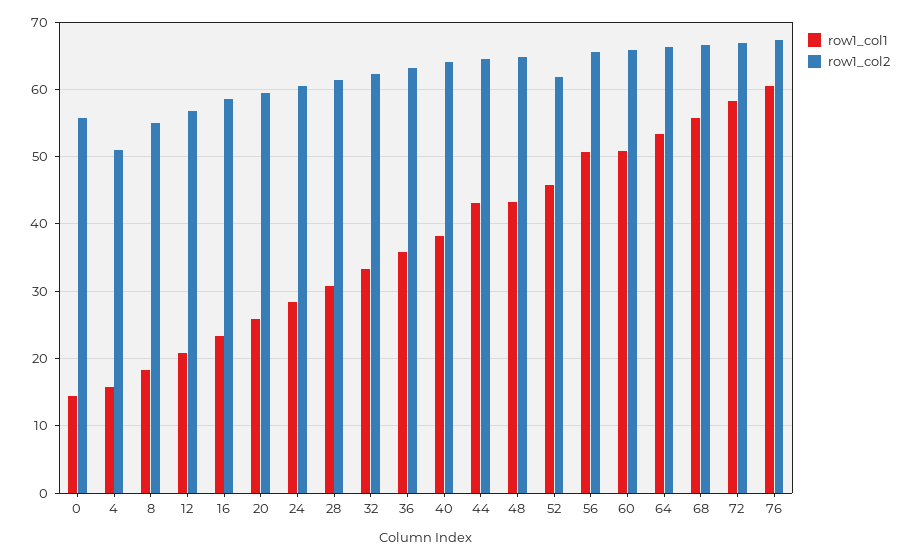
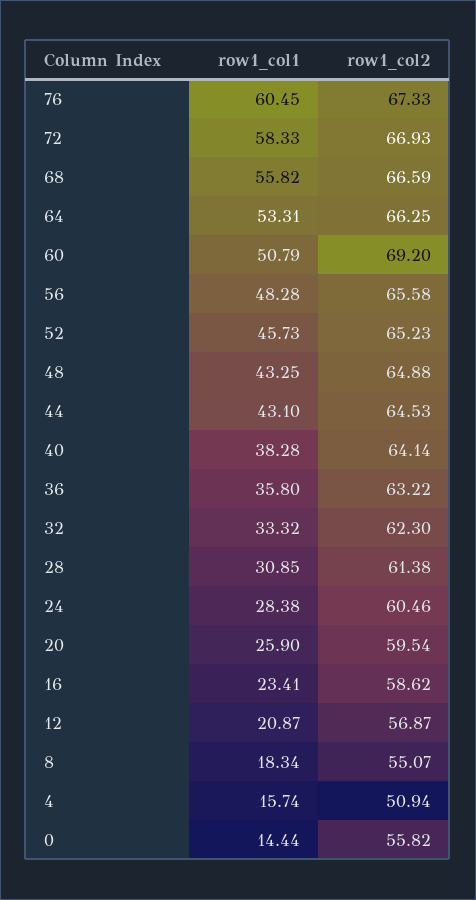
  {
    "row1_col1": {
      "0": 14.44,
      "4": 15.74,
      "8": 18.34,
      "12": 20.87,
      "16": 23.41,
      "20": 25.9,
      "24": 28.38,
      "28": 30.85,
      "32": 33.32,
      "36": 35.8,
      "40": 38.28,
      "44": 43.1,
      "48": 43.25,
      "52": 45.73,
-     "56": 51,
+     "56": 48.28,
      "60": 50.79,
      "64": 53.31,
      "68": 55.82,
      "72": 58.33,
      "76": 60.45
    },
    "row1_col2": {
      "0": 55.82,
      "4": 50.94,
      "8": 55.07,
      "12": 56.87,
      "16": 58.62,
      "20": 59.54,
      "24": 60.46,
      "28": 61.38,
      "32": 62.3,
      "36": 63.22,
      "40": 64.14,
      "44": 64.53,
      "48": 64.88,
-     "52": 62,
+     "52": 65.23,
      "56": 65.58,
-     "60": 66,
+     "60": 69.2,
      "64": 66.25,
      "68": 66.59,
      "72": 66.93,
      "76": 67.33
    }
  }

